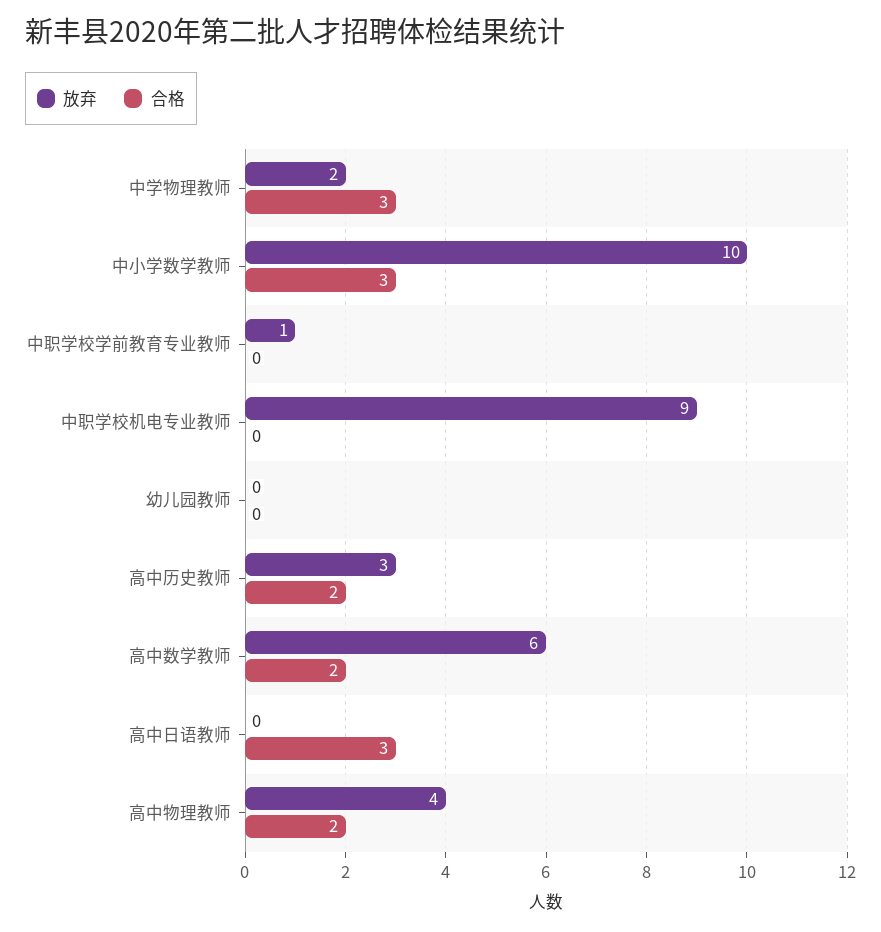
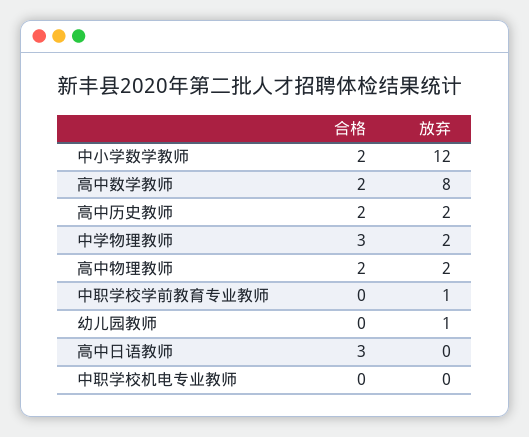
  {
    "放弃": {
      "中学物理教师": 2,
-     "中小学数学教师": 10,
+     "中小学数学教师": 12,
      "中职学校学前教育专业教师": 1,
-     "中职学校机电专业教师": 9,
+     "中职学校机电专业教师": 0,
-     "幼儿园教师": 0,
+     "幼儿园教师": 1,
-     "高中历史教师": 3,
+     "高中历史教师": 2,
-     "高中数学教师": 6,
+     "高中数学教师": 8,
      "高中日语教师": 0,
-     "高中物理教师": 4
+     "高中物理教师": 2
    },
    "合格": {
      "中学物理教师": 3,
-     "中小学数学教师": 3,
+     "中小学数学教师": 2,
      "中职学校学前教育专业教师": 0,
      "中职学校机电专业教师": 0,
      "幼儿园教师": 0,
      "高中历史教师": 2,
      "高中数学教师": 2,
      "高中日语教师": 3,
      "高中物理教师": 2
    }
  }

